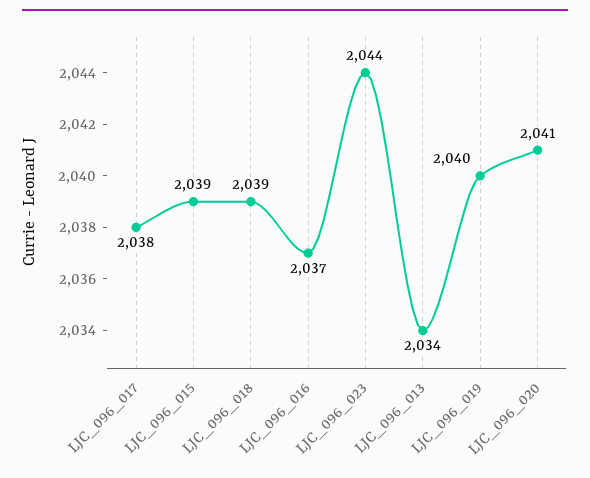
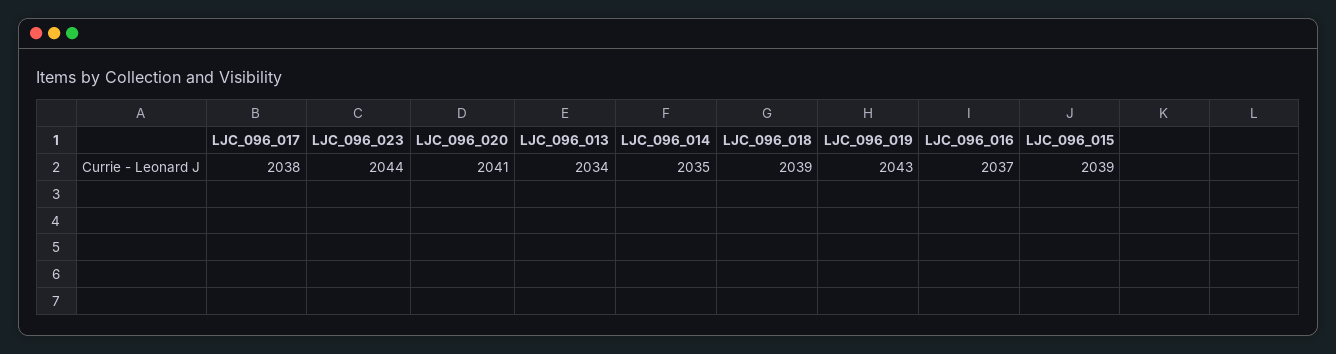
  {
    "LJC_096_017": 2038,
    "LJC_096_015": 2039,
    "LJC_096_018": 2039,
    "LJC_096_016": 2037,
    "LJC_096_023": 2044,
    "LJC_096_013": 2034,
-   "LJC_096_019": 2040,
+   "LJC_096_019": 2043,
-   "LJC_096_020": 2041
+   "LJC_096_020": 2041,
+   "LJC_096_014": 2035
  }

